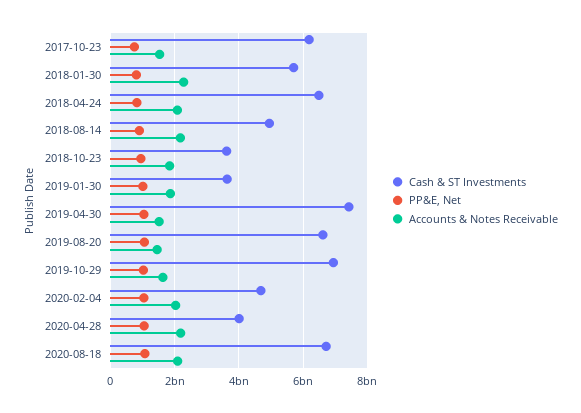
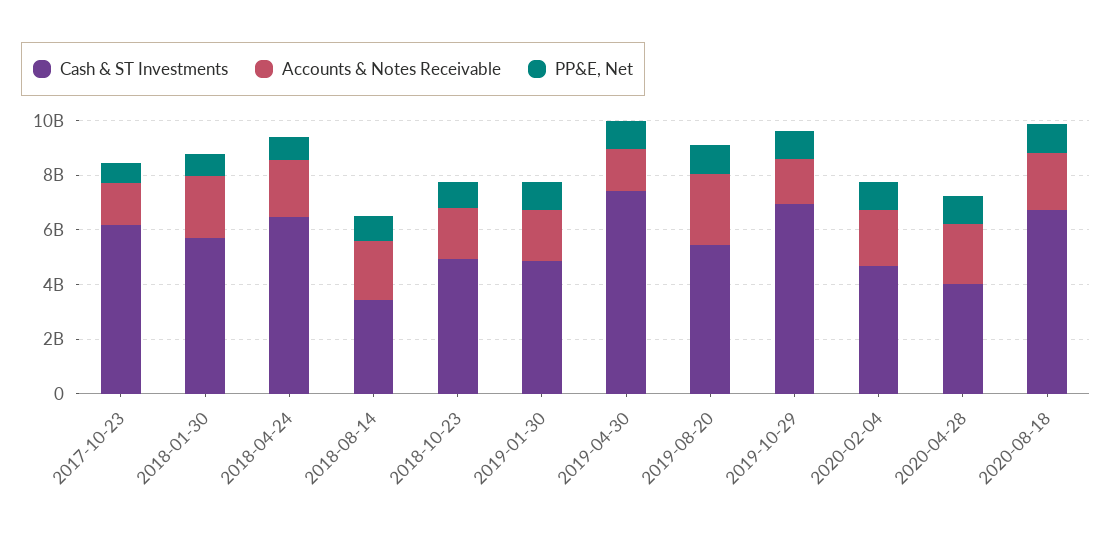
  {
    "Cash & ST Investments": {
      "2017-10-23": 6200000000,
      "2018-01-30": 5600000000,
      "2018-04-24": 6400000000,
-     "2018-08-14": 5000000000,
+     "2018-08-14": 3500000000,
-     "2018-10-23": 3600000000,
+     "2018-10-23": 5000000000,
-     "2019-01-30": 3600000000,
+     "2019-01-30": 5000000000,
      "2019-04-30": 7400000000,
-     "2019-08-20": 6600000000,
+     "2019-08-20": 5500000000,
      "2019-10-29": 7000000000,
      "2020-02-04": 4600000000,
      "2020-04-28": 4000000000,
      "2020-08-18": 6800000000
    },
    "PP&E, Net": {
      "2017-10-23": 800000000,
      "2018-01-30": 800000000,
      "2018-04-24": 800000000,
      "2018-08-14": 1000000000,
      "2018-10-23": 1000000000,
      "2019-01-30": 1000000000,
      "2019-04-30": 1000000000,
      "2019-08-20": 1000000000,
      "2019-10-29": 1000000000,
      "2020-02-04": 1000000000,
      "2020-04-28": 1000000000,
      "2020-08-18": 1000000000
    },
    "Accounts & Notes Receivable": {
      "2017-10-23": 1600000000,
      "2018-01-30": 2200000000,
      "2018-04-24": 2000000000,
      "2018-08-14": 2200000000,
      "2018-10-23": 1800000000,
      "2019-01-30": 1800000000,
      "2019-04-30": 1600000000,
-     "2019-08-20": 1400000000,
+     "2019-08-20": 2500000000,
      "2019-10-29": 1600000000,
      "2020-02-04": 2000000000,
      "2020-04-28": 2200000000,
      "2020-08-18": 2000000000
    }
  }

